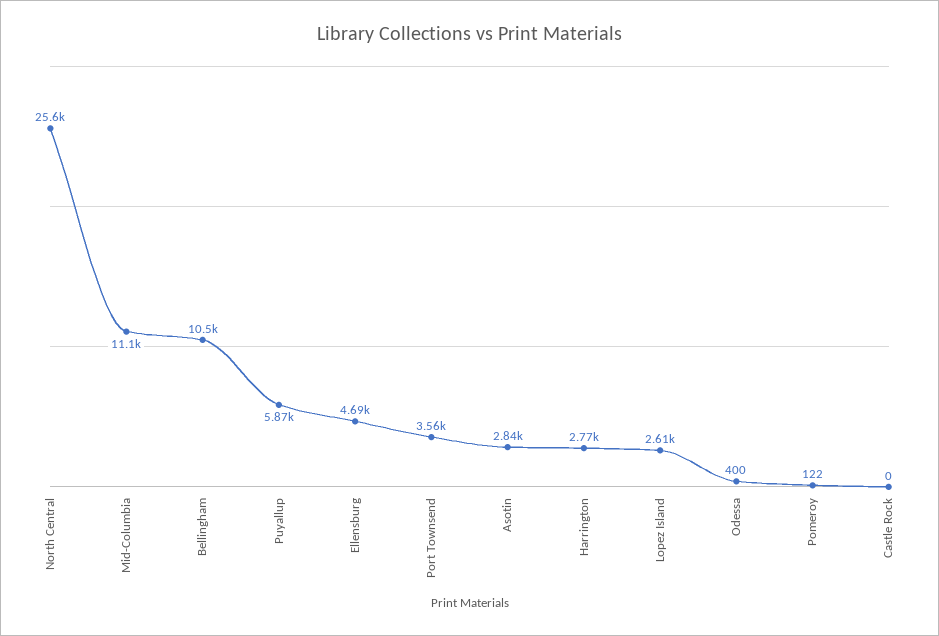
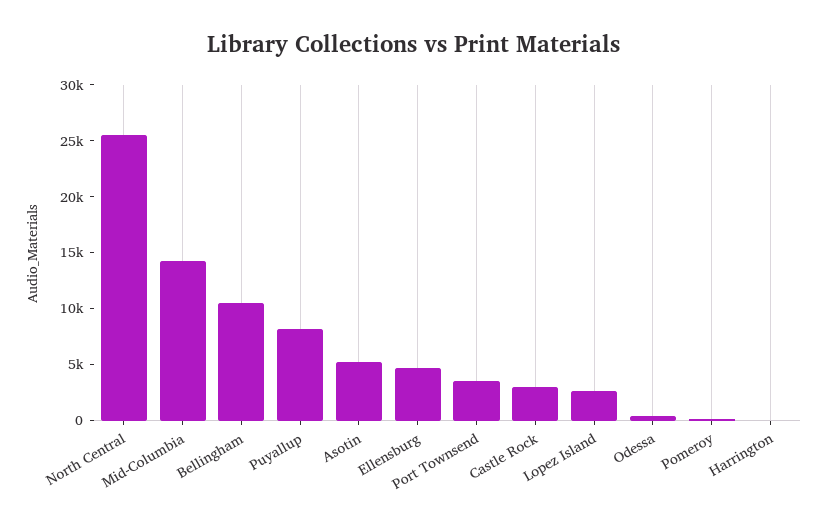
  {
    "North Central": 25600,
-   "Mid-Columbia": 11100,
+   "Mid-Columbia": 14000,
    "Bellingham": 10500,
-   "Puyallup": 5870,
+   "Puyallup": 8000,
    "Ellensburg": 4690,
    "Port Townsend": 3560,
-   "Asotin": 2840,
+   "Asotin": 5000,
-   "Harrington": 2770,
+   "Harrington": 0,
    "Lopez Island": 2610,
    "Odessa": 400,
    "Pomeroy": 122,
-   "Castle Rock": 0
+   "Castle Rock": 3000
  }

